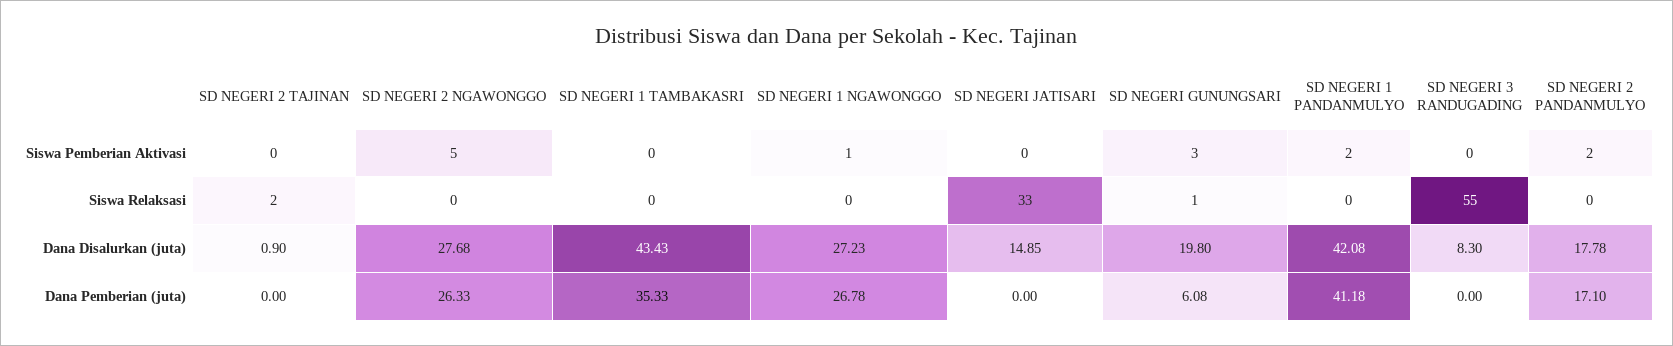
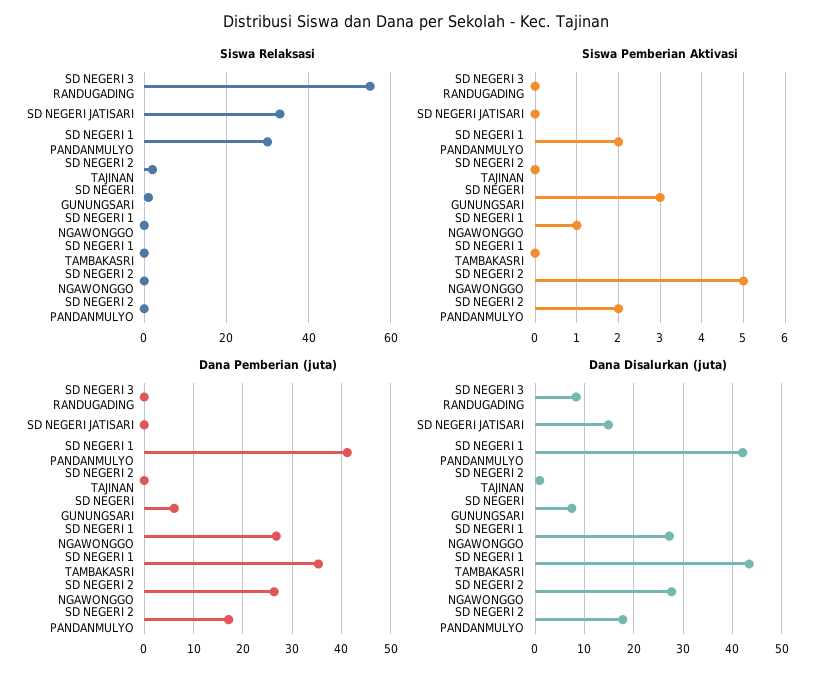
  {
    "Siswa Pemberian Aktivasi": {
      "SD NEGERI 2 TAJINAN": 0,
      "SD NEGERI 2 NGAWONGGO": 5,
      "SD NEGERI 1 TAMBAKASRI": 0,
      "SD NEGERI 1 NGAWONGGO": 1,
      "SD NEGERI JATISARI": 0,
      "SD NEGERI GUNUNGSARI": 3,
      "SD NEGERI 1 PANDANMULYO": 2,
      "SD NEGERI 3 RANDUGADING": 0,
      "SD NEGERI 2 PANDANMULYO": 2
    },
    "Siswa Relaksasi": {
      "SD NEGERI 2 TAJINAN": 2,
      "SD NEGERI 2 NGAWONGGO": 0,
      "SD NEGERI 1 TAMBAKASRI": 0,
      "SD NEGERI 1 NGAWONGGO": 0,
      "SD NEGERI JATISARI": 33,
      "SD NEGERI GUNUNGSARI": 1,
-     "SD NEGERI 1 PANDANMULYO": 0,
+     "SD NEGERI 1 PANDANMULYO": 30,
      "SD NEGERI 3 RANDUGADING": 55,
      "SD NEGERI 2 PANDANMULYO": 0
    },
    "Dana Disalurkan (juta)": {
      "SD NEGERI 2 TAJINAN": 0.9,
      "SD NEGERI 2 NGAWONGGO": 27.68,
      "SD NEGERI 1 TAMBAKASRI": 43.43,
      "SD NEGERI 1 NGAWONGGO": 27.23,
      "SD NEGERI JATISARI": 14.85,
-     "SD NEGERI GUNUNGSARI": 19.8,
+     "SD NEGERI GUNUNGSARI": 8,
      "SD NEGERI 1 PANDANMULYO": 42.08,
      "SD NEGERI 3 RANDUGADING": 8.3,
      "SD NEGERI 2 PANDANMULYO": 17.78
    },
    "Dana Pemberian (juta)": {
      "SD NEGERI 2 TAJINAN": 0,
      "SD NEGERI 2 NGAWONGGO": 26.33,
      "SD NEGERI 1 TAMBAKASRI": 35.33,
      "SD NEGERI 1 NGAWONGGO": 26.78,
      "SD NEGERI JATISARI": 0,
      "SD NEGERI GUNUNGSARI": 6.08,
      "SD NEGERI 1 PANDANMULYO": 41.18,
      "SD NEGERI 3 RANDUGADING": 0,
      "SD NEGERI 2 PANDANMULYO": 17.1
    }
  }

